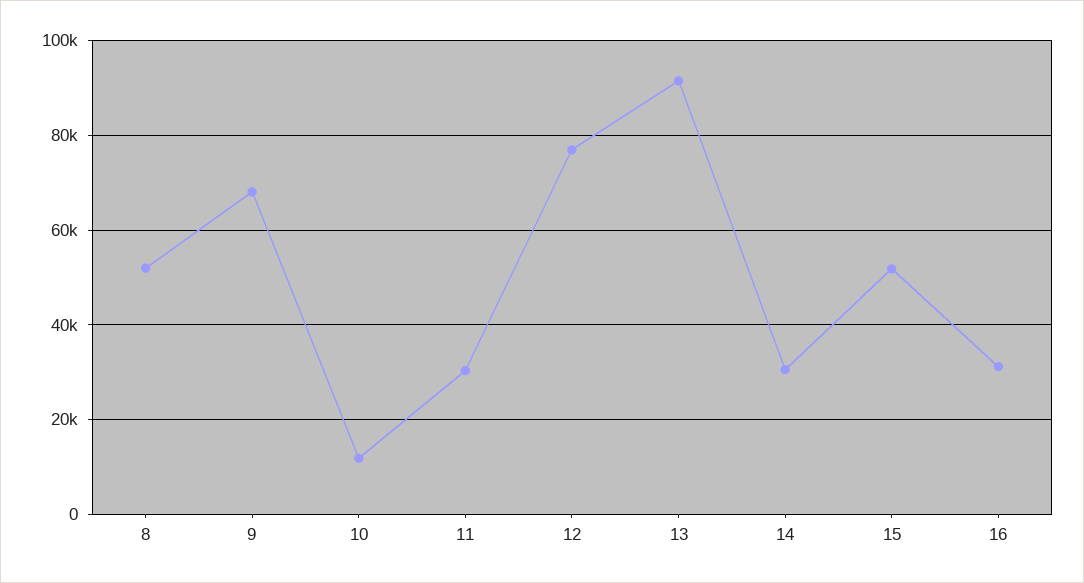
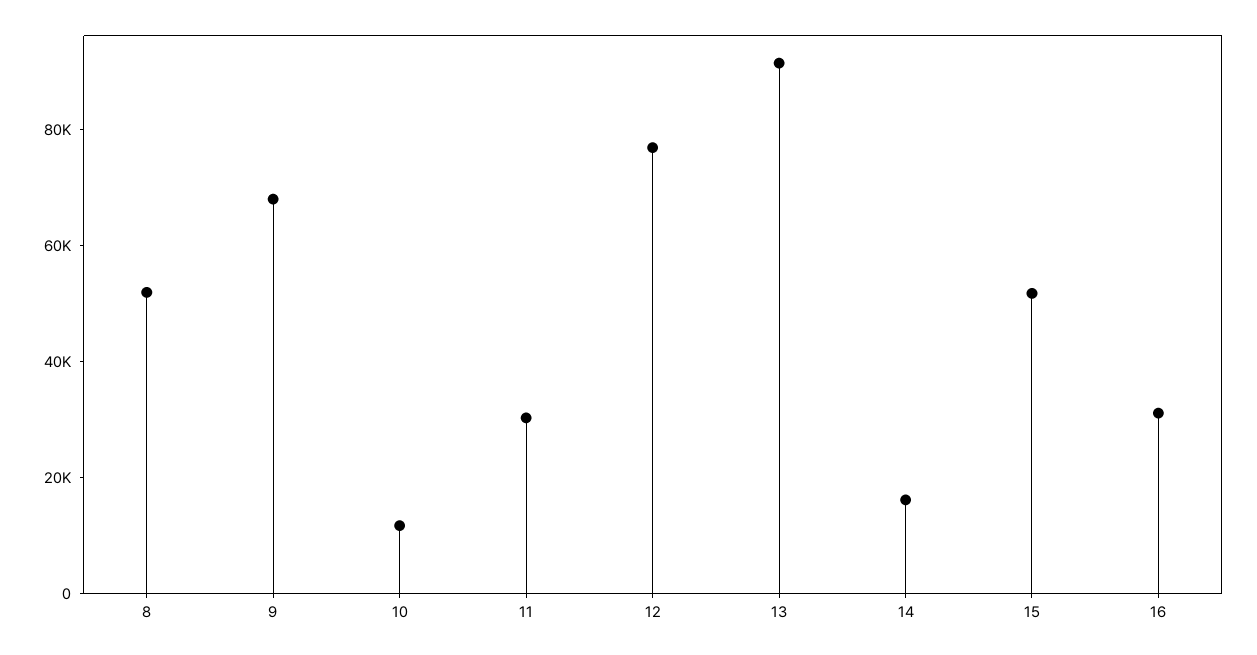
  {
    "8": 52000,
    "9": 68000,
    "10": 12000,
    "11": 30000,
    "12": 76000,
    "13": 92000,
-   "14": 30000,
+   "14": 15000,
    "15": 52000,
    "16": 32000
  }

